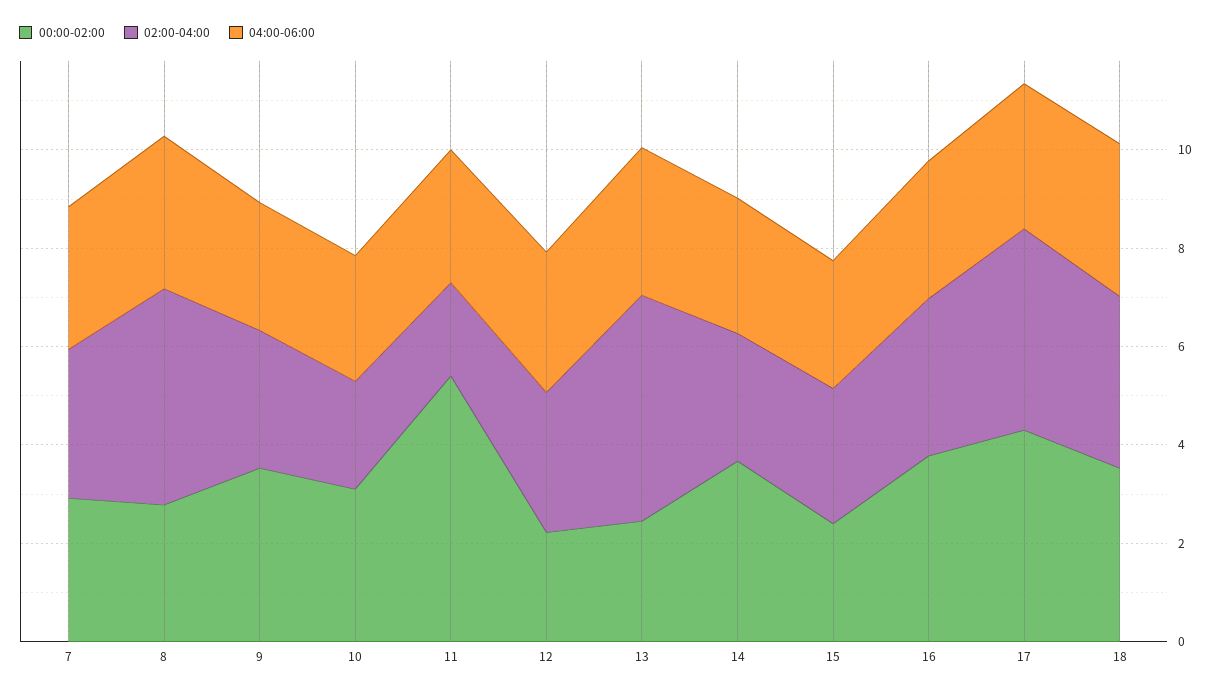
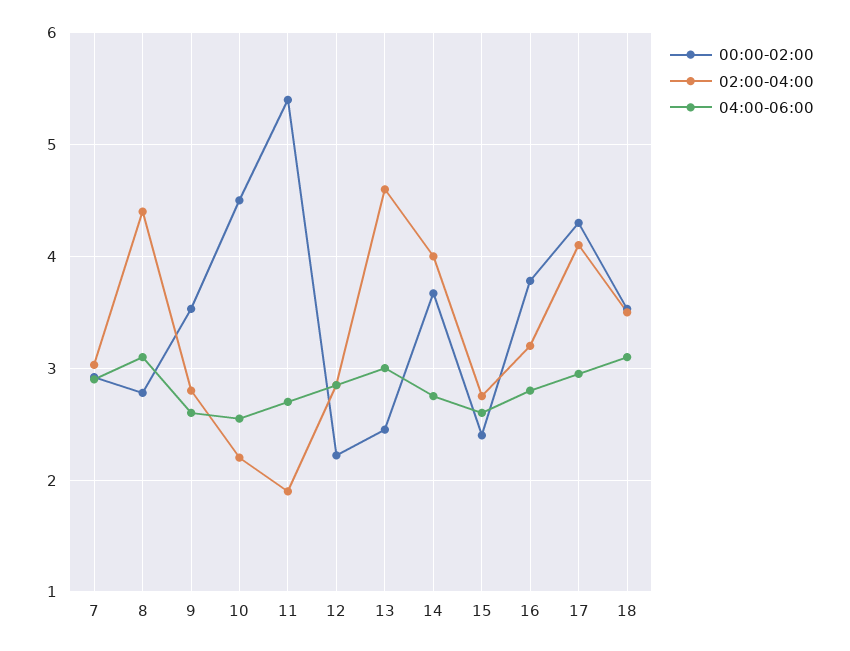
  {
    "00:00-02:00": {
      "7": 2.9,
      "8": 2.8,
      "9": 3.5,
-     "10": 3,
+     "10": 4.5,
      "11": 5.4,
      "12": 2.2,
      "13": 2.5,
      "14": 3.7,
      "15": 2.4,
      "16": 3.8,
      "17": 4.3,
      "18": 3.5
    },
    "02:00-04:00": {
      "7": 3,
      "8": 4.4,
      "9": 2.8,
      "10": 2.2,
      "11": 1.9,
      "12": 2.9,
      "13": 4.6,
-     "14": 2.5,
+     "14": 4,
      "15": 2.8,
      "16": 3.2,
      "17": 4.1,
      "18": 3.5
    },
    "04:00-06:00": {
      "7": 2.9,
      "8": 3.1,
      "9": 2.6,
      "10": 2.6,
      "11": 2.7,
      "12": 2.9,
      "13": 3,
      "14": 2.8,
      "15": 2.6,
      "16": 2.8,
      "17": 3,
      "18": 3.1
    }
  }

